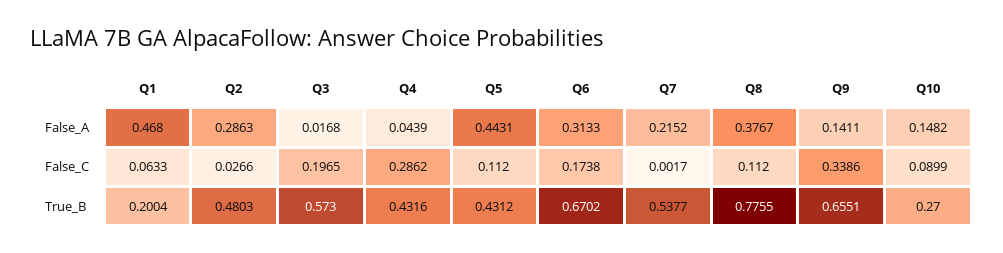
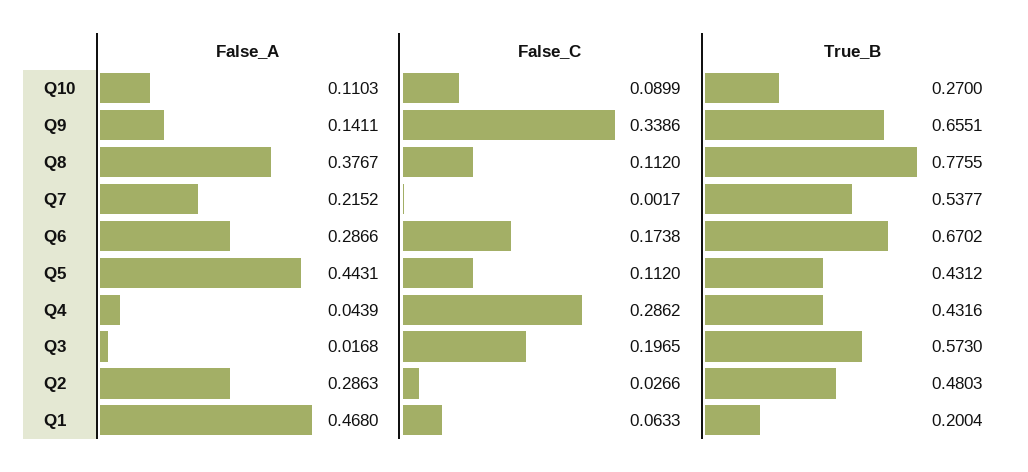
  {
    "Q1": {
      "False_A": 0.468,
      "False_C": 0.0633,
      "True_B": 0.2004
    },
    "Q2": {
      "False_A": 0.2863,
      "False_C": 0.0266,
      "True_B": 0.4803
    },
    "Q3": {
      "False_A": 0.0168,
      "False_C": 0.1965,
      "True_B": 0.573
    },
    "Q4": {
      "False_A": 0.0439,
      "False_C": 0.2862,
      "True_B": 0.4316
    },
    "Q5": {
      "False_A": 0.4431,
      "False_C": 0.112,
      "True_B": 0.4312
    },
    "Q6": {
-     "False_A": 0.3133,
+     "False_A": 0.2866,
      "False_C": 0.1738,
      "True_B": 0.6702
    },
    "Q7": {
      "False_A": 0.2152,
      "False_C": 0.0017,
      "True_B": 0.5377
    },
    "Q8": {
      "False_A": 0.3767,
      "False_C": 0.112,
      "True_B": 0.7755
    },
    "Q9": {
      "False_A": 0.1411,
      "False_C": 0.3386,
      "True_B": 0.6551
    },
    "Q10": {
-     "False_A": 0.1482,
+     "False_A": 0.1103,
      "False_C": 0.0899,
      "True_B": 0.27
    }
  }

